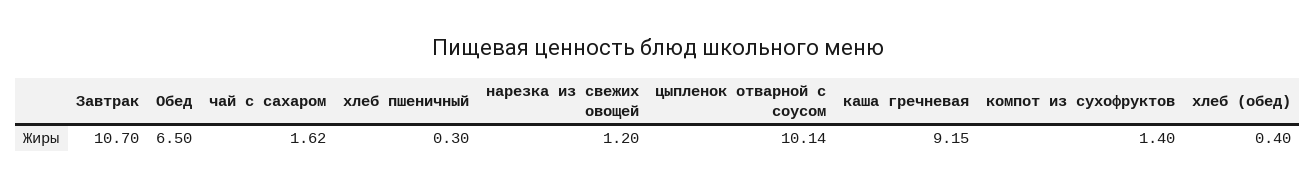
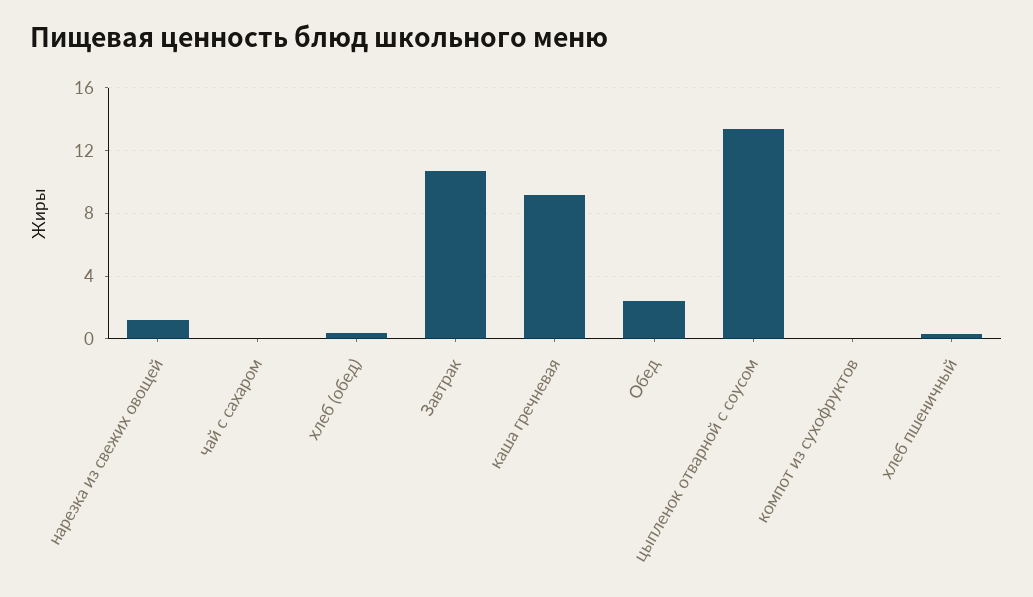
  {
    "Завтрак": 10.7,
-   "Обед": 6.5,
+   "Обед": 2.5,
-   "чай с сахаром": 1.62,
+   "чай с сахаром": 0,
    "хлеб пшеничный": 0.3,
    "нарезка из свежих овощей": 1.2,
-   "цыпленок отварной с соусом": 10.14,
+   "цыпленок отварной с соусом": 13.5,
    "каша гречневая": 9.15,
-   "компот из сухофруктов": 1.4,
+   "компот из сухофруктов": 0,
    "хлеб (обед)": 0.4
  }

